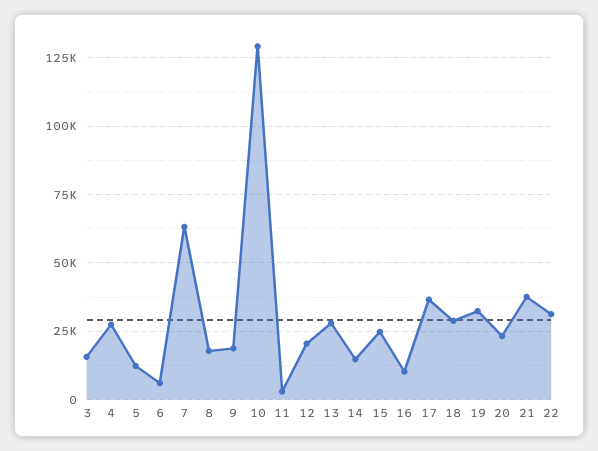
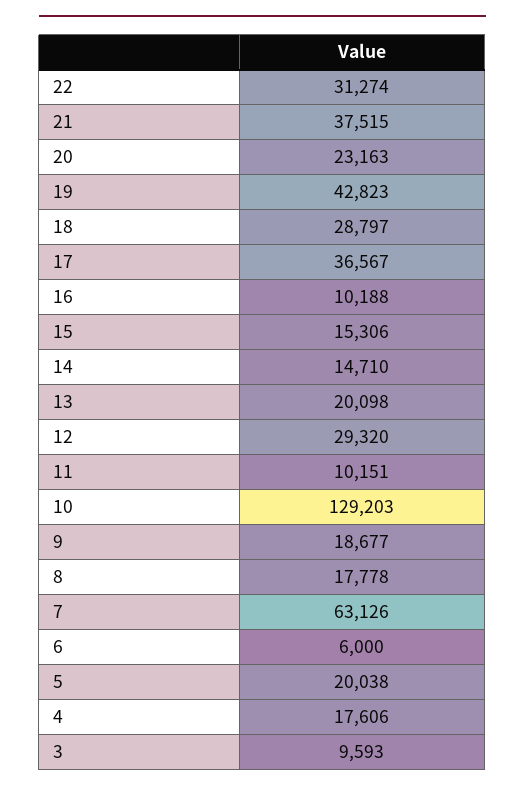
  {
-   "3": 15000,
+   "3": 9593,
-   "4": 27500,
+   "4": 17606,
-   "5": 12500,
+   "5": 20038,
    "6": 6000,
    "7": 63126,
    "8": 17778,
    "9": 18677,
    "10": 129203,
-   "11": 2500,
+   "11": 10151,
-   "12": 20000,
+   "12": 29320,
-   "13": 27500,
+   "13": 20098,
    "14": 14710,
-   "15": 25000,
+   "15": 15306,
    "16": 10188,
    "17": 36567,
    "18": 28797,
-   "19": 32500,
+   "19": 42823,
    "20": 23163,
    "21": 37515,
    "22": 31274
  }

